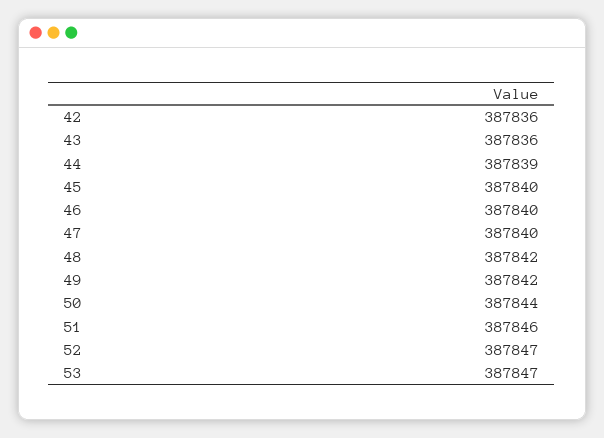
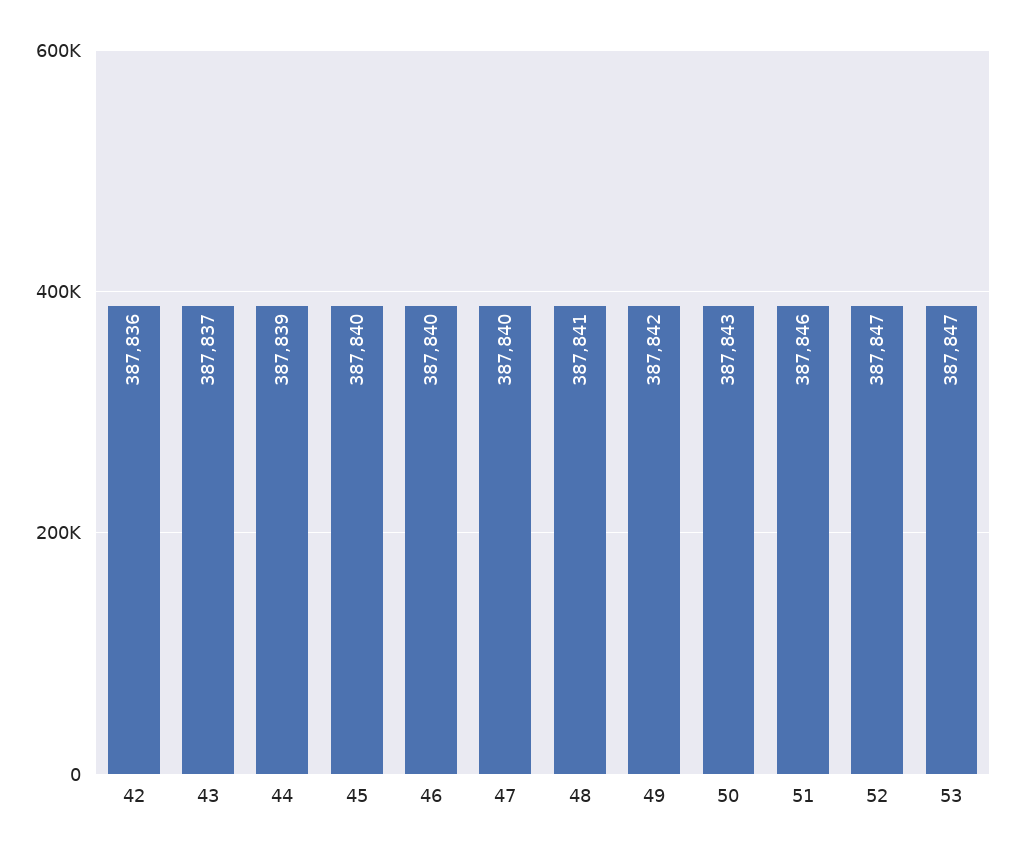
  {
    "42": 387836,
-   "43": 387836,
+   "43": 387837,
    "44": 387839,
    "45": 387840,
    "46": 387840,
    "47": 387840,
-   "48": 387842,
+   "48": 387841,
    "49": 387842,
-   "50": 387844,
+   "50": 387843,
    "51": 387846,
    "52": 387847,
    "53": 387847
  }

